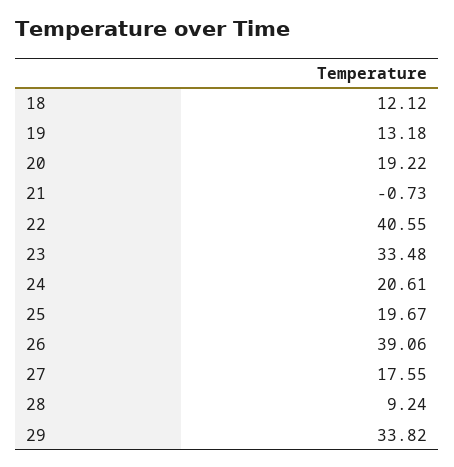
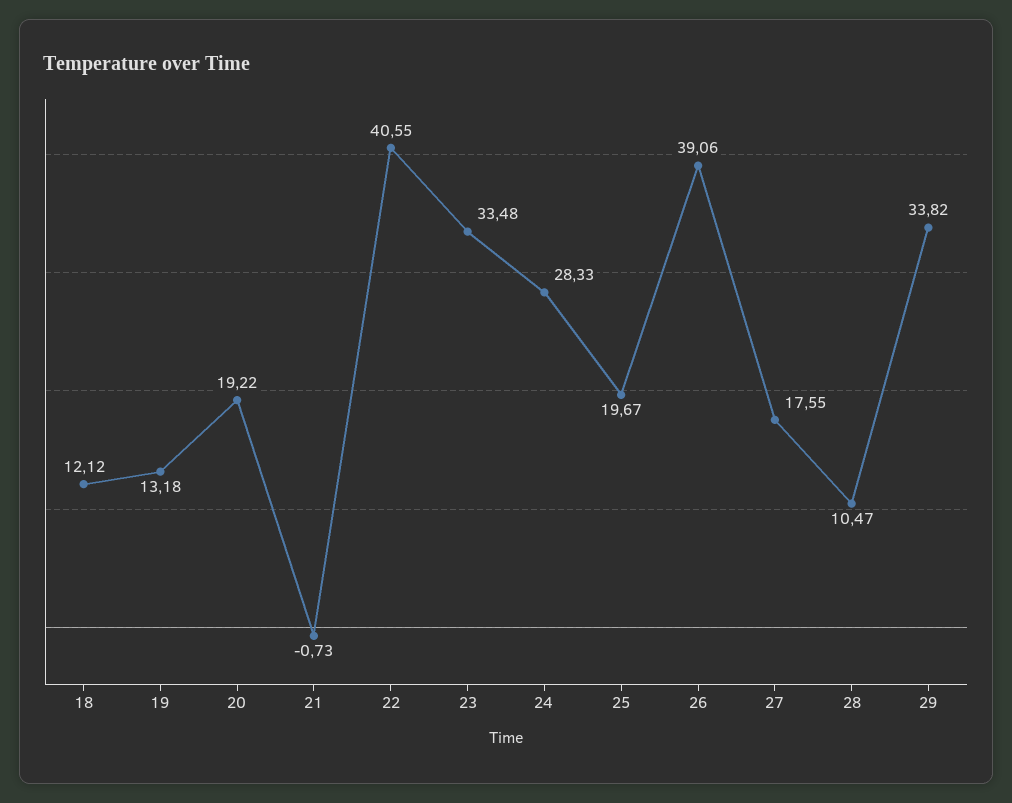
  {
    "18": 12.12,
    "19": 13.18,
    "20": 19.22,
    "21": -0.73,
    "22": 40.55,
    "23": 33.48,
-   "24": 20.61,
+   "24": 28.33,
    "25": 19.67,
    "26": 39.06,
    "27": 17.55,
-   "28": 9.24,
+   "28": 10.47,
    "29": 33.82
  }

